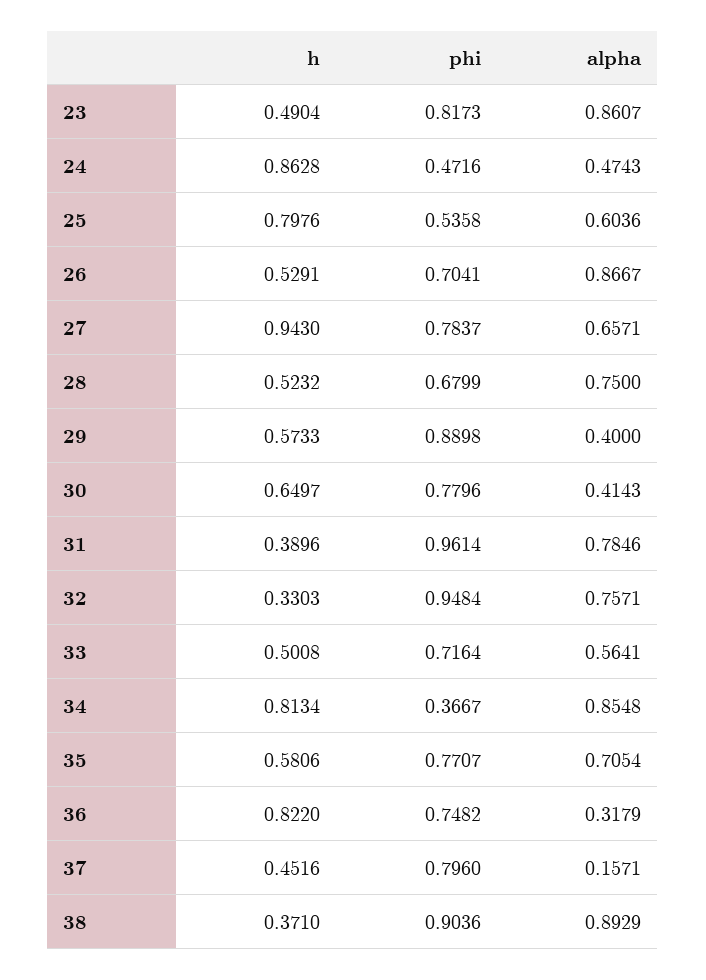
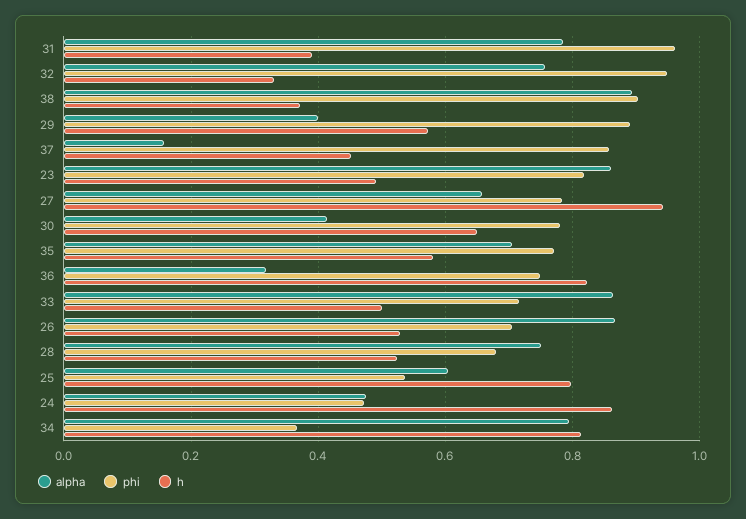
  {
    "h": {
      "23": 0.4904,
      "24": 0.8628,
      "25": 0.7976,
      "26": 0.5291,
      "27": 0.943,
      "28": 0.5232,
      "29": 0.5733,
      "30": 0.6497,
      "31": 0.3896,
      "32": 0.3303,
      "33": 0.5008,
      "34": 0.8134,
      "35": 0.5806,
      "36": 0.822,
      "37": 0.4516,
      "38": 0.371
    },
    "phi": {
      "23": 0.8173,
      "24": 0.4716,
      "25": 0.5358,
      "26": 0.7041,
      "27": 0.7837,
      "28": 0.6799,
      "29": 0.8898,
      "30": 0.7796,
      "31": 0.9614,
      "32": 0.9484,
      "33": 0.7164,
      "34": 0.3667,
      "35": 0.7707,
      "36": 0.7482,
-     "37": 0.796,
+     "37": 0.86,
      "38": 0.9036
    },
    "alpha": {
      "23": 0.8607,
      "24": 0.4743,
      "25": 0.6036,
      "26": 0.8667,
      "27": 0.6571,
      "28": 0.75,
      "29": 0.4,
      "30": 0.4143,
      "31": 0.7846,
      "32": 0.7571,
-     "33": 0.5641,
+     "33": 0.86,
-     "34": 0.8548,
+     "34": 0.8,
      "35": 0.7054,
      "36": 0.3179,
      "37": 0.1571,
      "38": 0.8929
    }
  }

